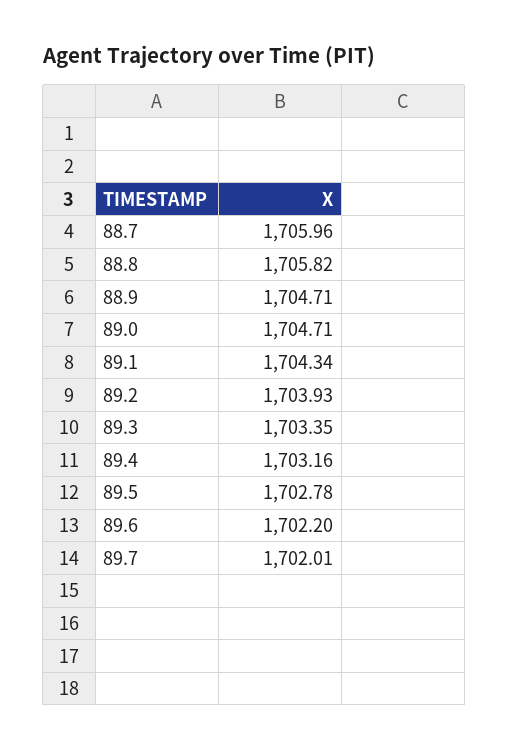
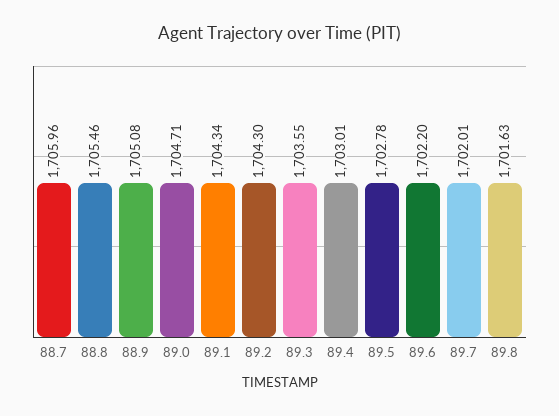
  {
    "88.7": 1705.96,
-   "88.8": 1705.82,
+   "88.8": 1705.46,
-   "88.9": 1704.71,
+   "88.9": 1705.08,
    "89.0": 1704.71,
    "89.1": 1704.34,
-   "89.2": 1703.93,
+   "89.2": 1704.3,
-   "89.3": 1703.35,
+   "89.3": 1703.55,
-   "89.4": 1703.16,
+   "89.4": 1703.01,
    "89.5": 1702.78,
    "89.6": 1702.2,
-   "89.7": 1702.01
+   "89.7": 1702.01,
+   "89.8": 1701.63
  }

